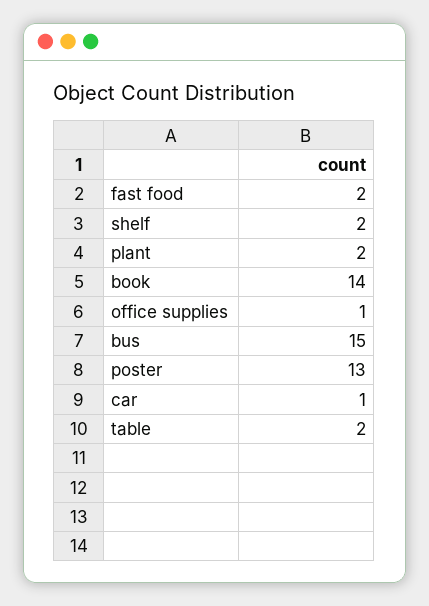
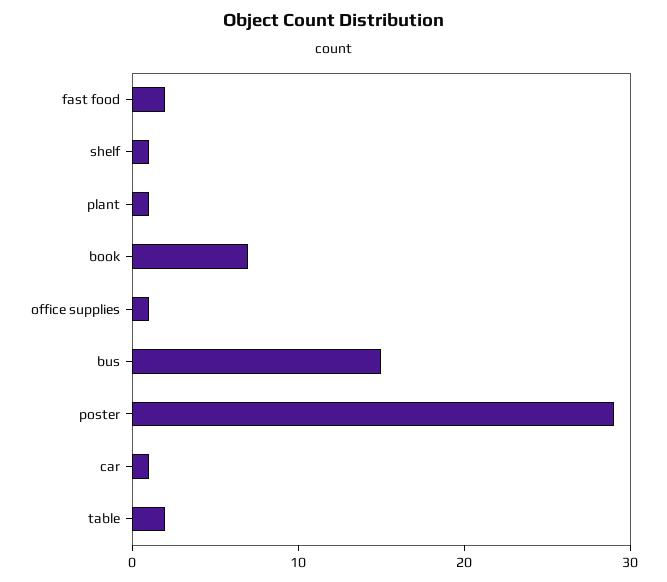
  {
    "fast food": 2,
-   "shelf": 2,
+   "shelf": 1,
-   "plant": 2,
+   "plant": 1,
-   "book": 14,
+   "book": 7,
    "office supplies": 1,
    "bus": 15,
-   "poster": 13,
+   "poster": 29,
    "car": 1,
    "table": 2
  }

